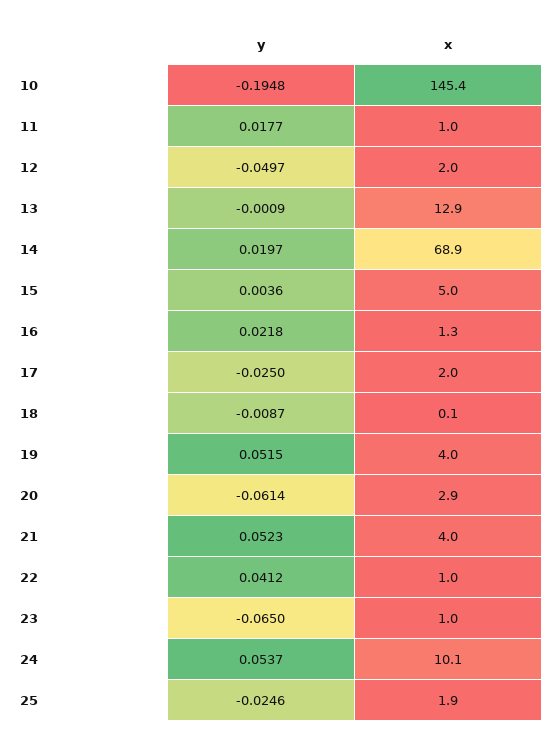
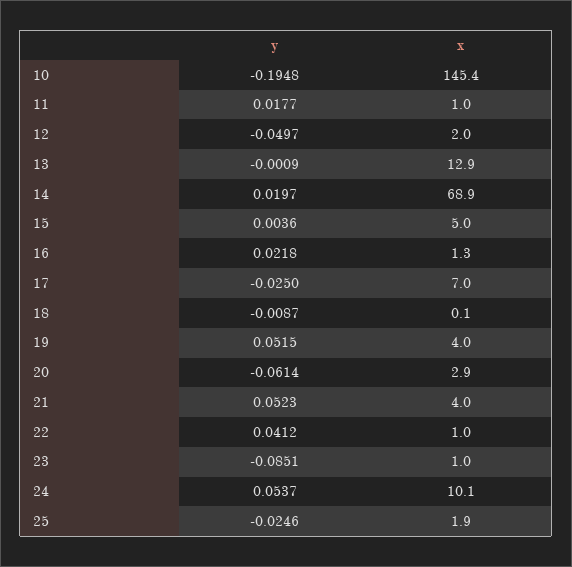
  {
    "y": {
      "10": -0.1948,
      "11": 0.0177,
      "12": -0.0497,
      "13": -0.0009,
      "14": 0.0197,
      "15": 0.0036,
      "16": 0.0218,
      "17": -0.025,
      "18": -0.0087,
      "19": 0.0515,
      "20": -0.0614,
      "21": 0.0523,
      "22": 0.0412,
-     "23": -0.065,
+     "23": -0.0851,
      "24": 0.0537,
      "25": -0.0246
    },
    "x": {
      "10": 145.4,
      "11": 1,
      "12": 2,
      "13": 12.9,
      "14": 68.9,
      "15": 5,
      "16": 1.3,
-     "17": 2,
+     "17": 7,
      "18": 0.1,
      "19": 4,
      "20": 2.9,
      "21": 4,
      "22": 1,
      "23": 1,
      "24": 10.1,
      "25": 1.9
    }
  }

